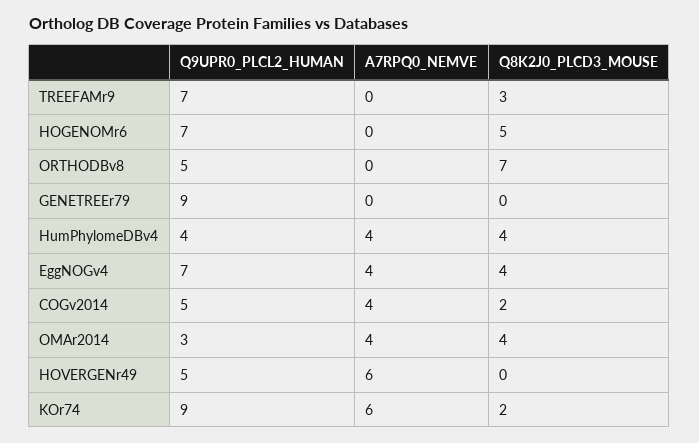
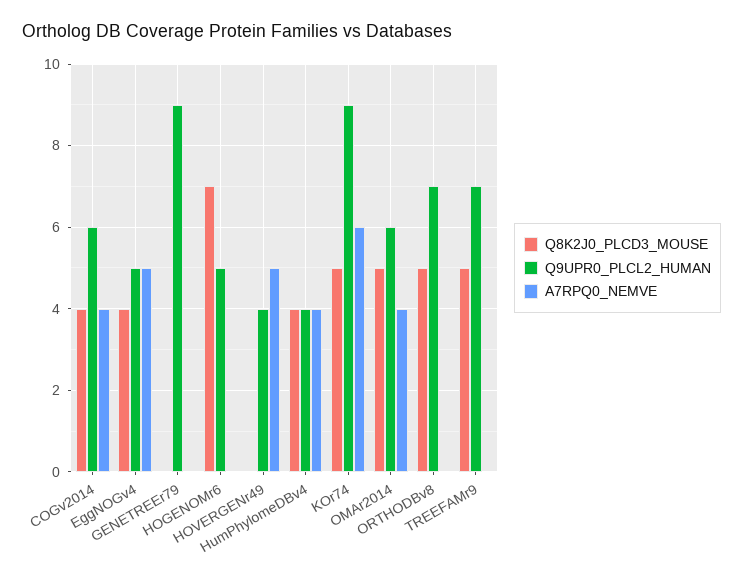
  {
    "Q9UPR0_PLCL2_HUMAN": {
      "TREEFAMr9": 7,
-     "HOGENOMr6": 7,
+     "HOGENOMr6": 5,
-     "ORTHODBv8": 5,
+     "ORTHODBv8": 7,
      "GENETREEr79": 9,
      "HumPhylomeDBv4": 4,
-     "EggNOGv4": 7,
+     "EggNOGv4": 5,
-     "COGv2014": 5,
+     "COGv2014": 6,
-     "OMAr2014": 3,
+     "OMAr2014": 6,
-     "HOVERGENr49": 5,
+     "HOVERGENr49": 4,
      "KOr74": 9
    },
    "A7RPQ0_NEMVE": {
      "TREEFAMr9": 0,
      "HOGENOMr6": 0,
      "ORTHODBv8": 0,
      "GENETREEr79": 0,
      "HumPhylomeDBv4": 4,
-     "EggNOGv4": 4,
+     "EggNOGv4": 5,
      "COGv2014": 4,
      "OMAr2014": 4,
-     "HOVERGENr49": 6,
+     "HOVERGENr49": 5,
      "KOr74": 6
    },
    "Q8K2J0_PLCD3_MOUSE": {
-     "TREEFAMr9": 3,
+     "TREEFAMr9": 5,
-     "HOGENOMr6": 5,
+     "HOGENOMr6": 7,
-     "ORTHODBv8": 7,
+     "ORTHODBv8": 5,
      "GENETREEr79": 0,
      "HumPhylomeDBv4": 4,
      "EggNOGv4": 4,
-     "COGv2014": 2,
+     "COGv2014": 4,
-     "OMAr2014": 4,
+     "OMAr2014": 5,
      "HOVERGENr49": 0,
-     "KOr74": 2
+     "KOr74": 5
    }
  }

